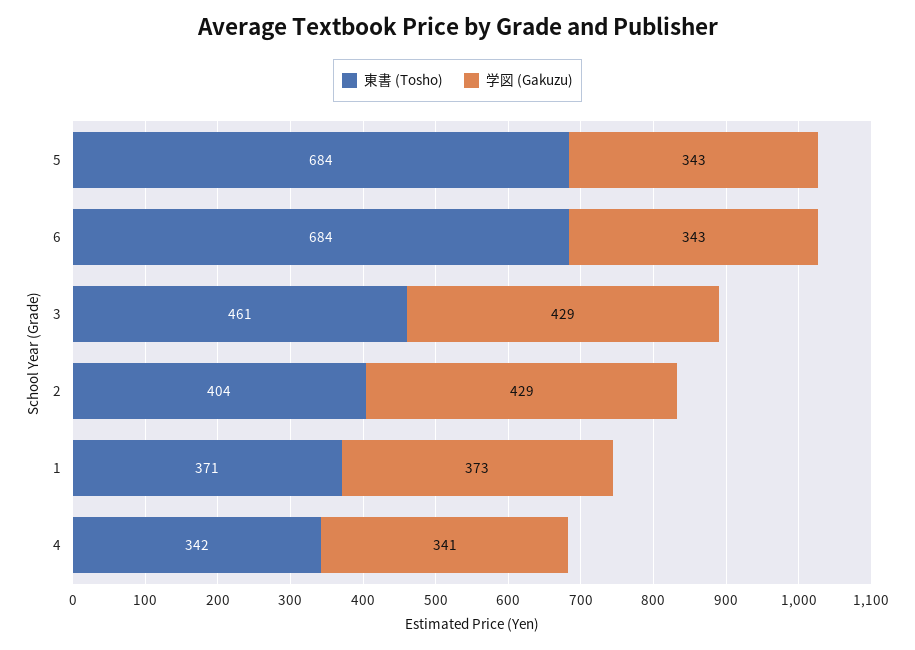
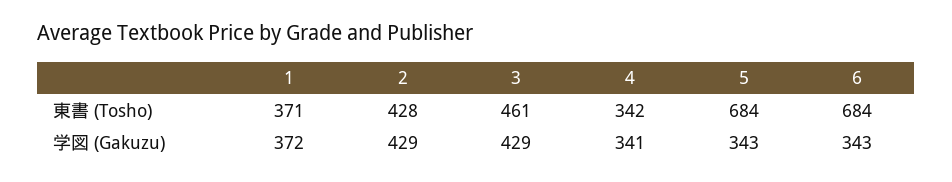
  {
    "東書 (Tosho)": {
      "5": 684,
      "6": 684,
      "3": 461,
-     "2": 404,
+     "2": 428,
      "1": 371,
      "4": 342
    },
    "学図 (Gakuzu)": {
      "5": 343,
      "6": 343,
      "3": 429,
      "2": 429,
-     "1": 373,
+     "1": 372,
      "4": 341
    }
  }

